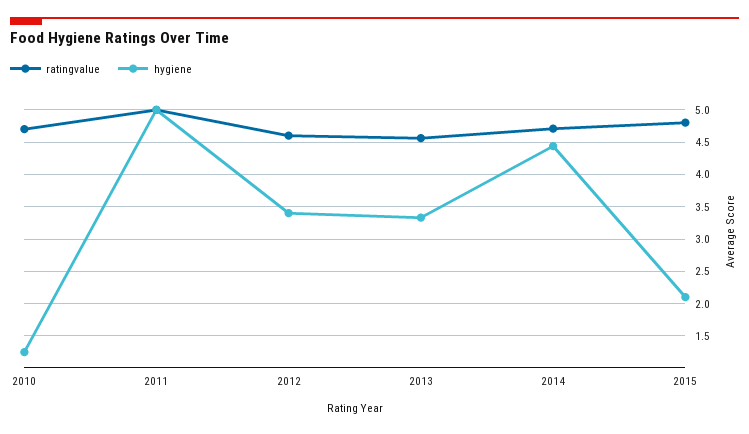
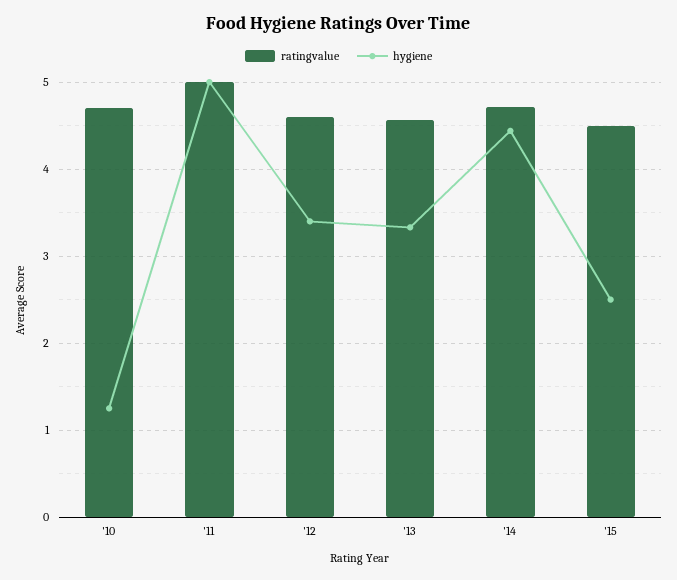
  {
    "ratingvalue": {
      "2010": 4.7,
      "2011": 5,
      "2012": 4.6,
      "2013": 4.6,
      "2014": 4.7,
-     "2015": 4.8
+     "2015": 4.5
    },
    "hygiene": {
      "2010": 1.3,
      "2011": 5,
      "2012": 3.4,
      "2013": 3.3,
      "2014": 4.4,
-     "2015": 2.1
+     "2015": 2.5
    }
  }

